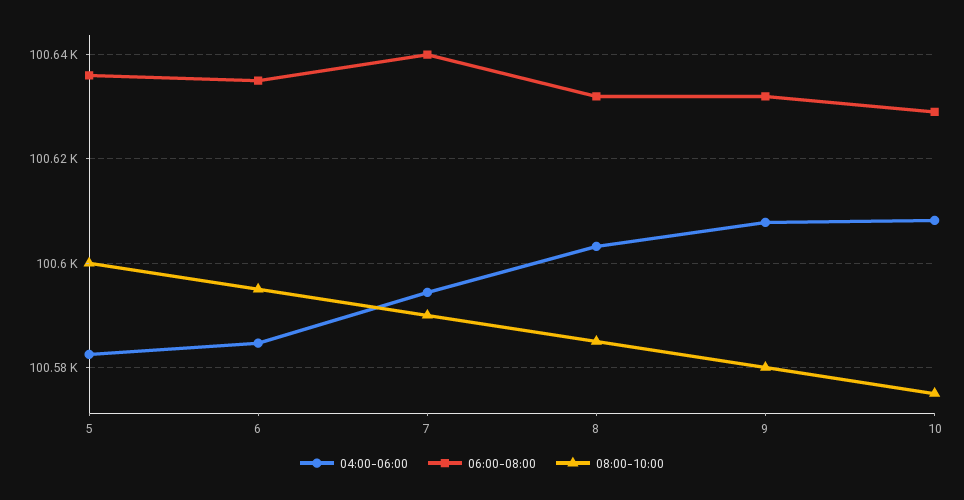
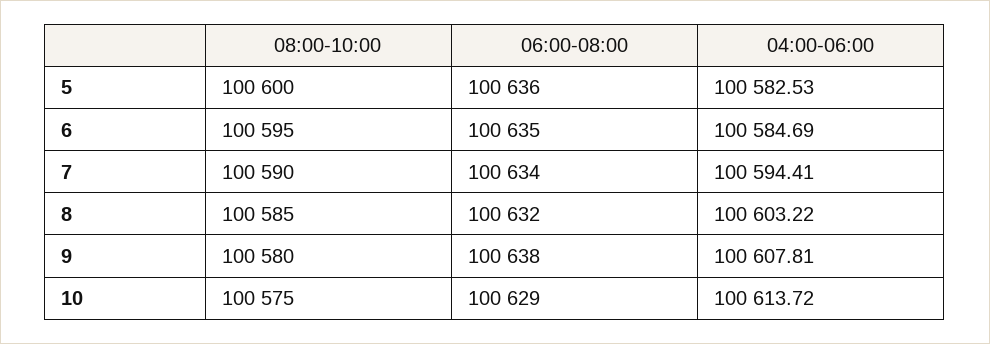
  {
    "04:00-06:00": {
      "5": 100582.53,
      "6": 100584.69,
      "7": 100594.41,
      "8": 100603.22,
      "9": 100607.81,
-     "10": 100608
+     "10": 100613.72
    },
    "06:00-08:00": {
      "5": 100636,
      "6": 100635,
-     "7": 100640,
+     "7": 100634,
      "8": 100632,
-     "9": 100632,
+     "9": 100638,
      "10": 100629
    },
    "08:00-10:00": {
      "5": 100600,
      "6": 100595,
      "7": 100590,
      "8": 100585,
      "9": 100580,
      "10": 100575
    }
  }

